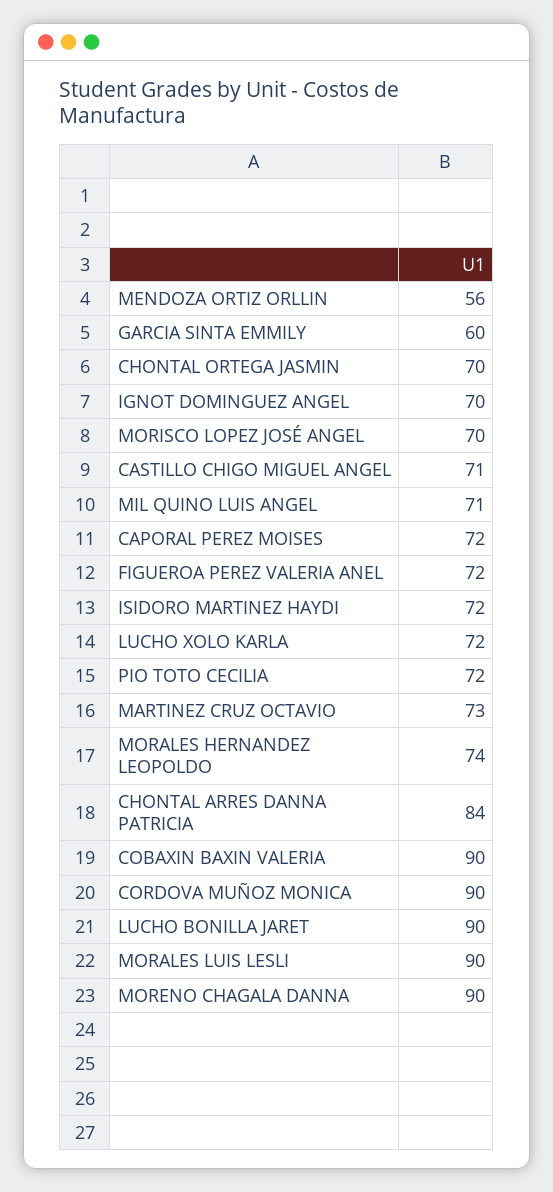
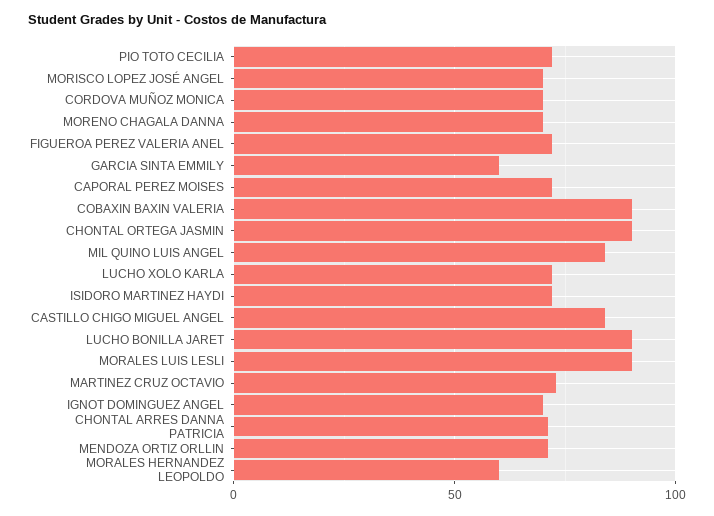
  {
-   "MENDOZA ORTIZ ORLLIN": 56,
+   "MENDOZA ORTIZ ORLLIN": 70,
    "GARCIA SINTA EMMILY": 60,
-   "CHONTAL ORTEGA JASMIN": 70,
+   "CHONTAL ORTEGA JASMIN": 90,
    "IGNOT DOMINGUEZ ANGEL": 70,
    "MORISCO LOPEZ JOSÉ ANGEL": 70,
-   "CASTILLO CHIGO MIGUEL ANGEL": 71,
+   "CASTILLO CHIGO MIGUEL ANGEL": 85,
-   "MIL QUINO LUIS ANGEL": 71,
+   "MIL QUINO LUIS ANGEL": 85,
    "CAPORAL PEREZ MOISES": 72,
    "FIGUEROA PEREZ VALERIA ANEL": 72,
    "ISIDORO MARTINEZ HAYDI": 72,
    "LUCHO XOLO KARLA": 72,
    "PIO TOTO CECILIA": 72,
    "MARTINEZ CRUZ OCTAVIO": 73,
-   "MORALES HERNANDEZ LEOPOLDO": 74,
+   "MORALES HERNANDEZ LEOPOLDO": 60,
-   "CHONTAL ARRES DANNA PATRICIA": 84,
+   "CHONTAL ARRES DANNA PATRICIA": 70,
    "COBAXIN BAXIN VALERIA": 90,
-   "CORDOVA MUÑOZ MONICA": 90,
+   "CORDOVA MUÑOZ MONICA": 70,
    "LUCHO BONILLA JARET": 90,
    "MORALES LUIS LESLI": 90,
-   "MORENO CHAGALA DANNA": 90
+   "MORENO CHAGALA DANNA": 70
  }

